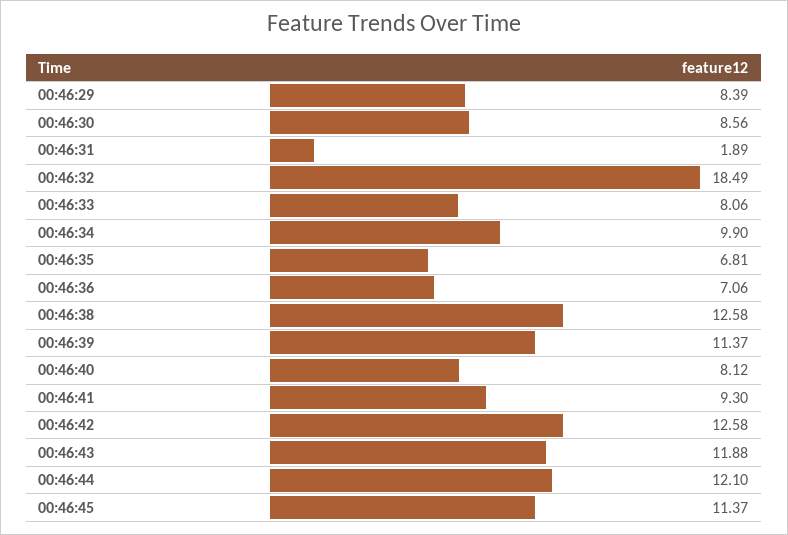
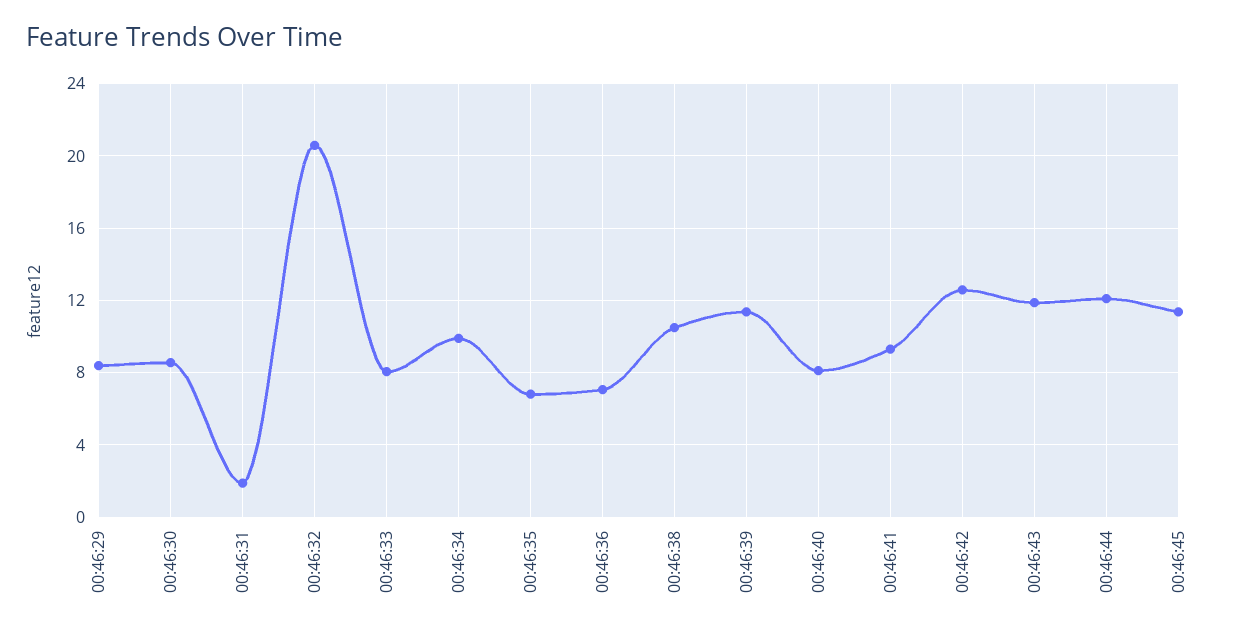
  {
    "00:46:29": 8.39,
    "00:46:30": 8.56,
    "00:46:31": 1.89,
-   "00:46:32": 18.49,
+   "00:46:32": 20.5,
    "00:46:33": 8.06,
    "00:46:34": 9.9,
    "00:46:35": 6.81,
    "00:46:36": 7.06,
-   "00:46:38": 12.58,
+   "00:46:38": 10.5,
    "00:46:39": 11.37,
    "00:46:40": 8.12,
    "00:46:41": 9.3,
    "00:46:42": 12.58,
    "00:46:43": 11.88,
    "00:46:44": 12.1,
    "00:46:45": 11.37
  }

